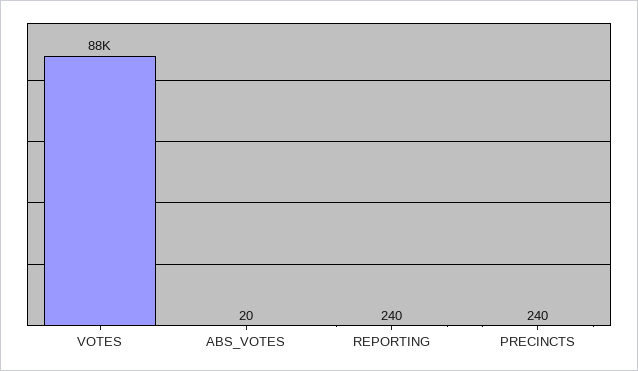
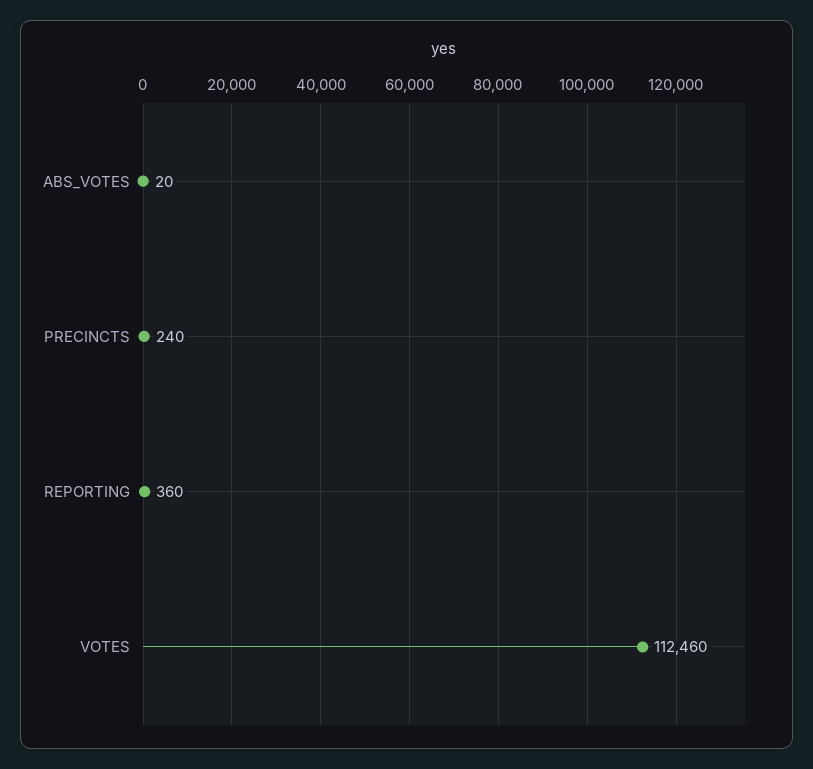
  {
-   "VOTES": 88000,
+   "VOTES": 112460,
    "ABS_VOTES": 20,
-   "REPORTING": 240,
+   "REPORTING": 360,
    "PRECINCTS": 240
  }

